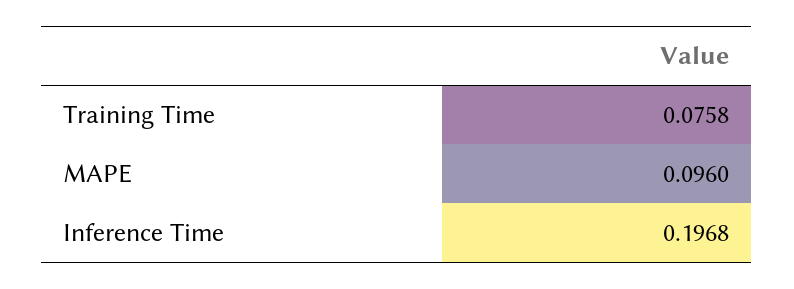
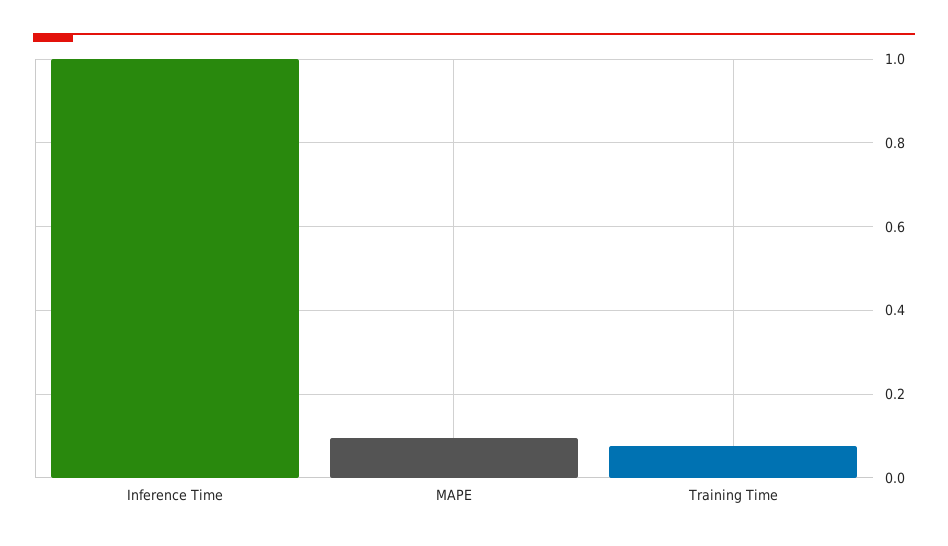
  {
    "Training Time": 0.0758,
    "MAPE": 0.096,
-   "Inference Time": 0.1968
+   "Inference Time": 1
  }

